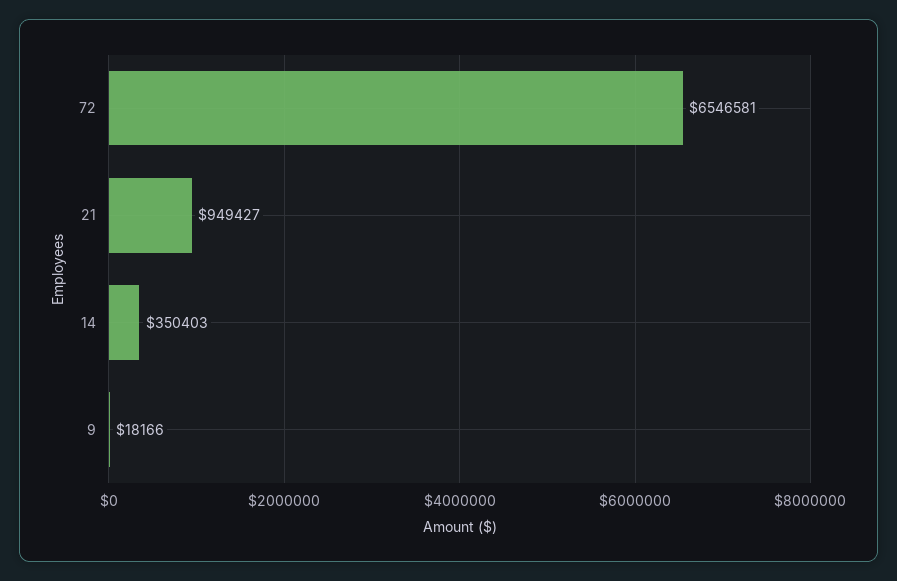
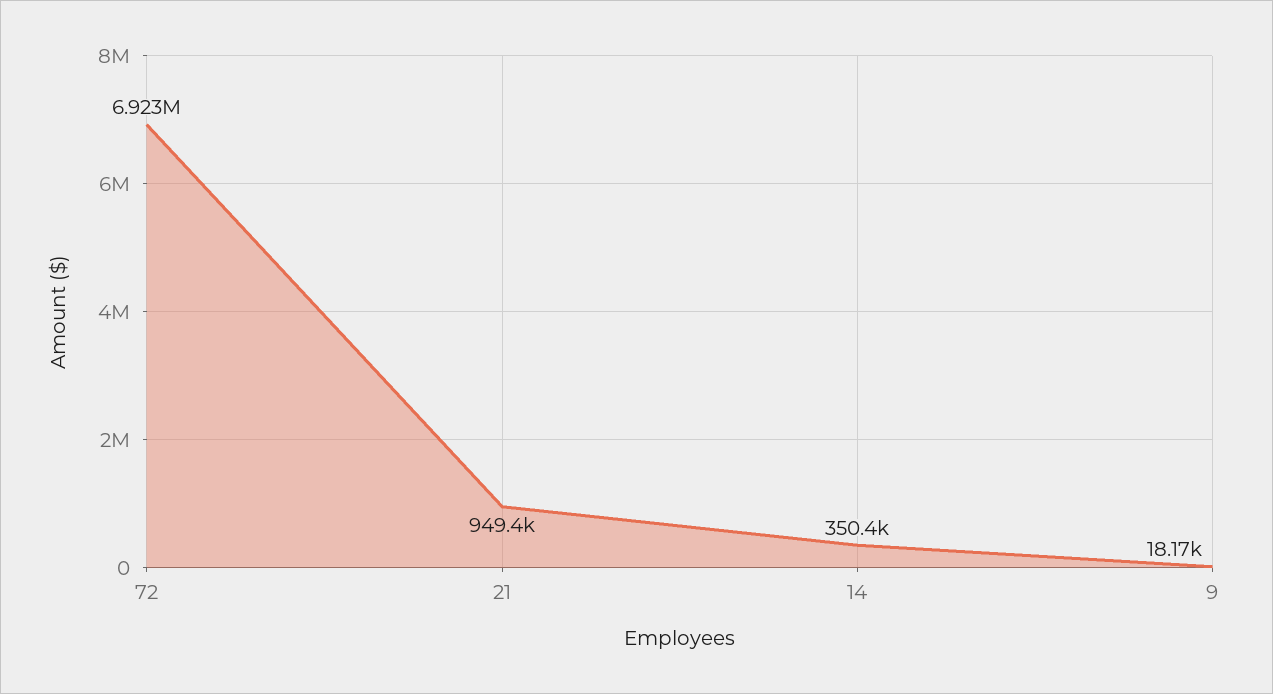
  {
-   "72": 6546581,
+   "72": 6923000,
    "21": 949427,
    "14": 350403,
    "9": 18166
  }

